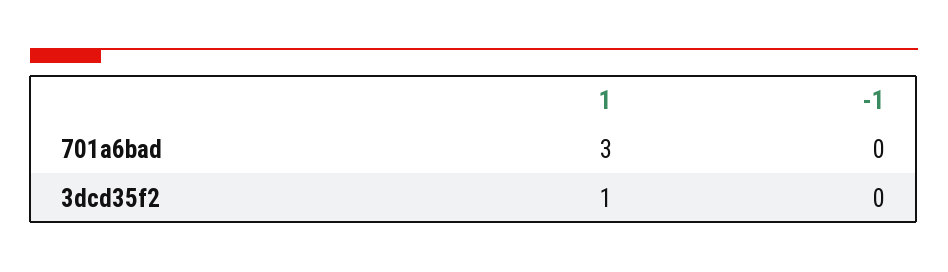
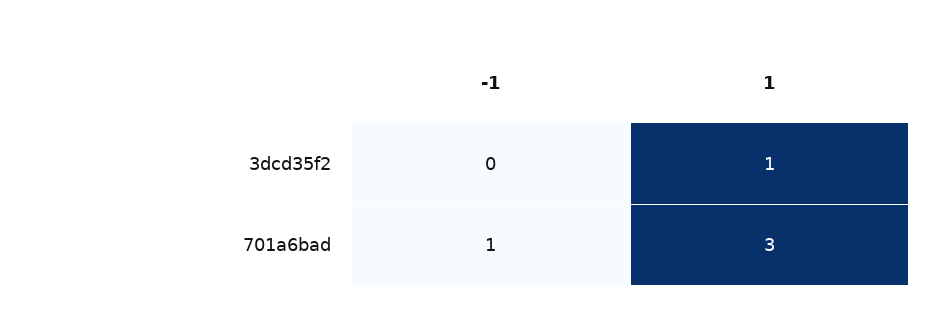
  {
    "1": {
      "701a6bad": 3,
      "3dcd35f2": 1
    },
    "-1": {
-     "701a6bad": 0,
+     "701a6bad": 1,
      "3dcd35f2": 0
    }
  }

